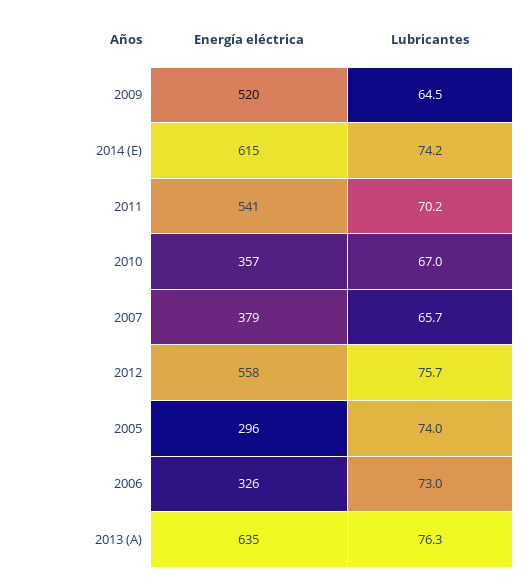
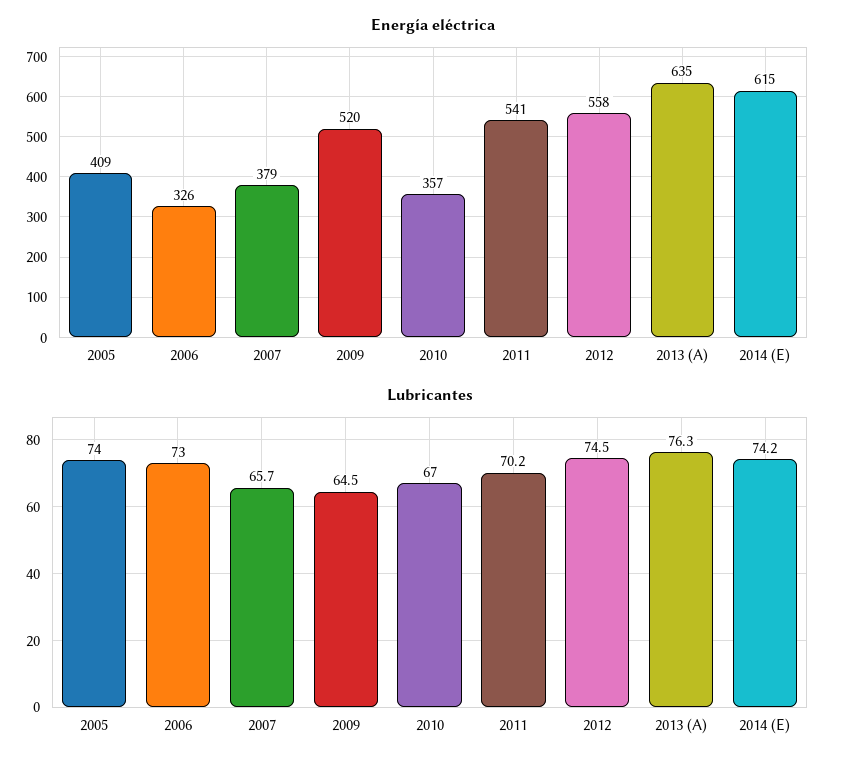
  {
    "Energía eléctrica": {
      "2009": 520,
      "2014 (E)": 615,
      "2011": 541,
      "2010": 357,
      "2007": 379,
      "2012": 558,
-     "2005": 296,
+     "2005": 409,
      "2006": 326,
      "2013 (A)": 635
    },
    "Lubricantes": {
      "2009": 64.5,
      "2014 (E)": 74.2,
      "2011": 70.2,
      "2010": 67,
      "2007": 65.7,
-     "2012": 75.7,
+     "2012": 74.5,
      "2005": 74,
      "2006": 73,
      "2013 (A)": 76.3
    }
  }

